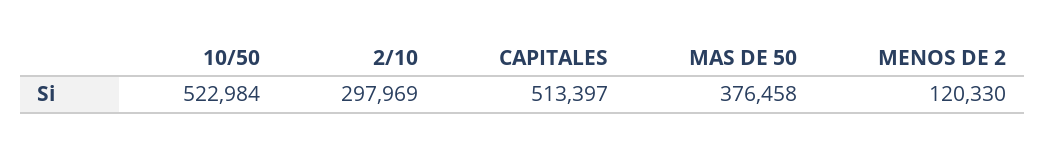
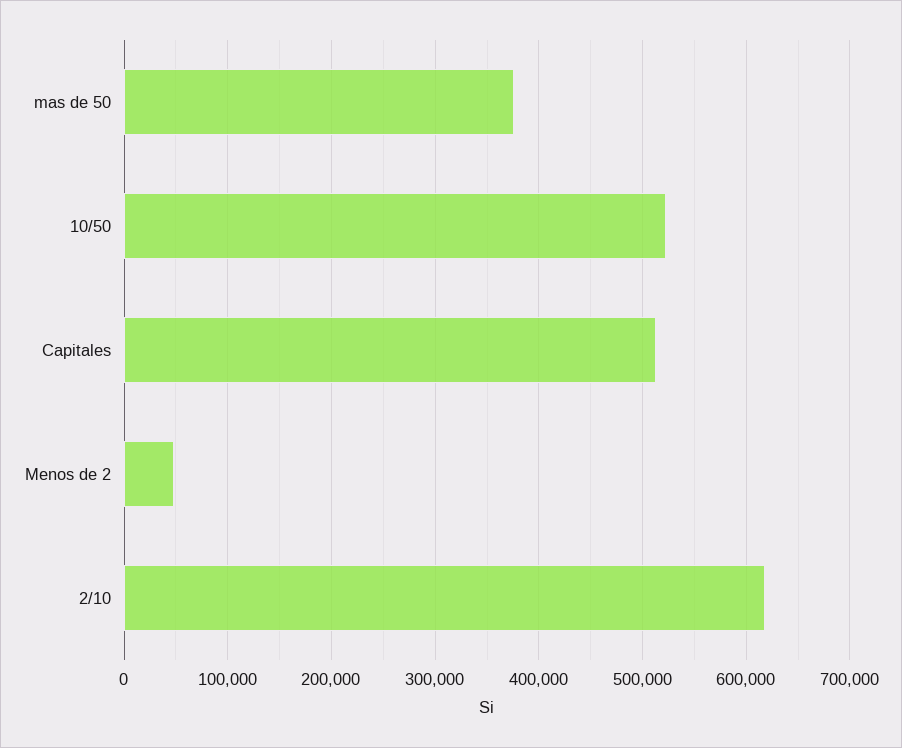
  {
    "10/50": 522984,
-   "2/10": 297969,
+   "2/10": 620000,
    "CAPITALES": 513397,
    "MAS DE 50": 376458,
-   "MENOS DE 2": 120330
+   "MENOS DE 2": 50000
  }

